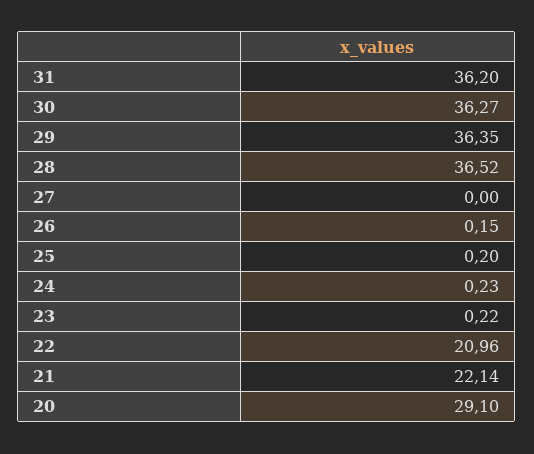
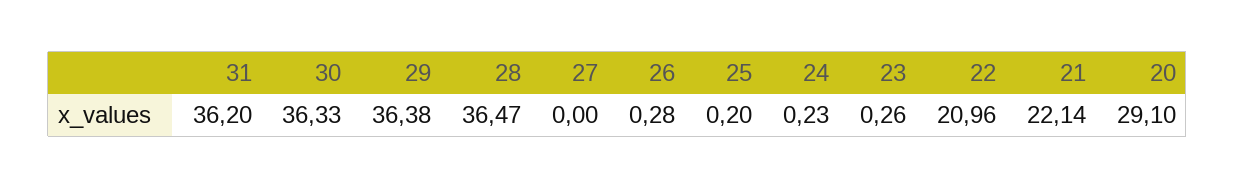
  {
    "31": 36.2,
-   "30": 36.27,
+   "30": 36.33,
-   "29": 36.35,
+   "29": 36.38,
-   "28": 36.52,
+   "28": 36.47,
    "27": 0,
-   "26": 0.15,
+   "26": 0.28,
    "25": 0.2,
    "24": 0.23,
-   "23": 0.22,
+   "23": 0.26,
    "22": 20.96,
    "21": 22.14,
    "20": 29.1
  }

